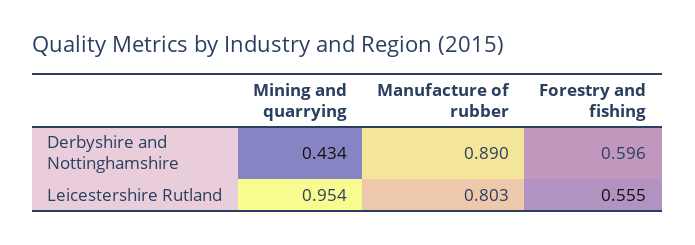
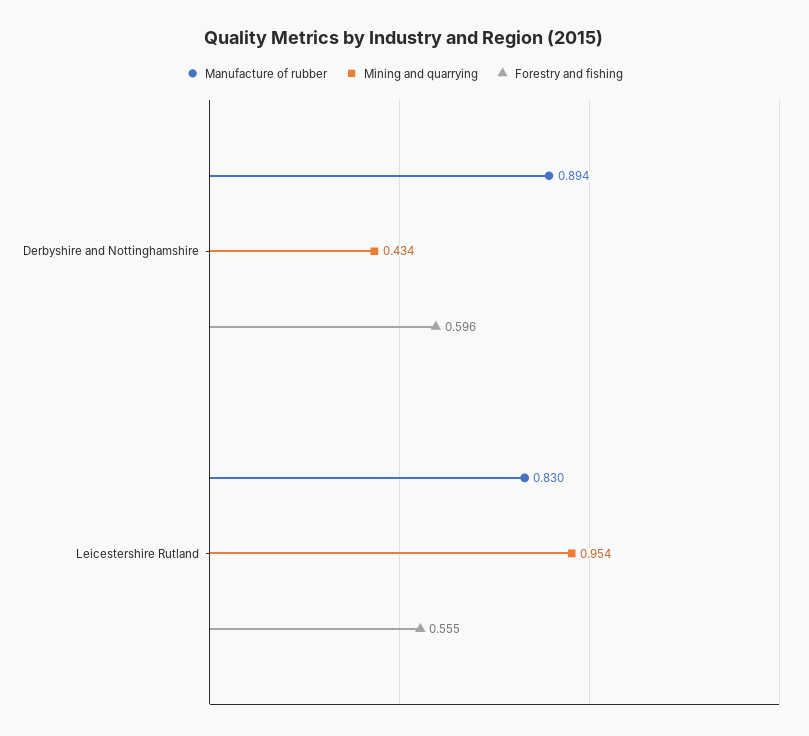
  {
    "Mining and quarrying": {
      "Derbyshire and Nottinghamshire": 0.434,
      "Leicestershire Rutland": 0.954
    },
    "Manufacture of rubber": {
-     "Derbyshire and Nottinghamshire": 0.89,
+     "Derbyshire and Nottinghamshire": 0.894,
-     "Leicestershire Rutland": 0.803
+     "Leicestershire Rutland": 0.83
    },
    "Forestry and fishing": {
      "Derbyshire and Nottinghamshire": 0.596,
      "Leicestershire Rutland": 0.555
    }
  }

